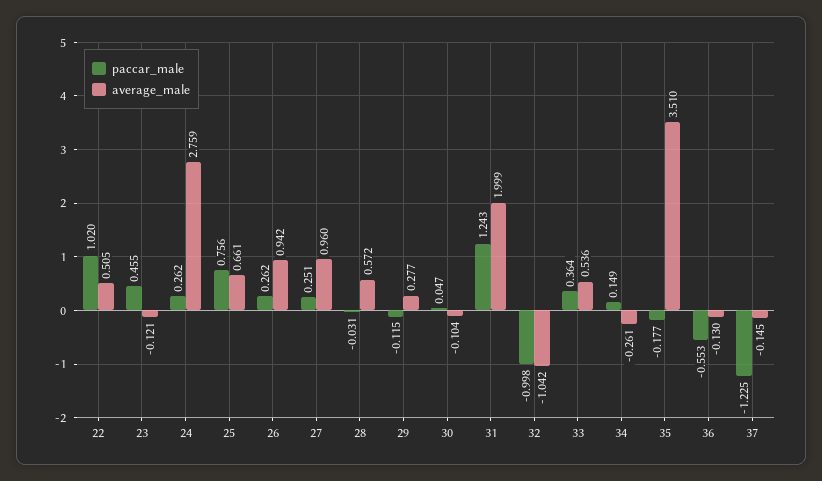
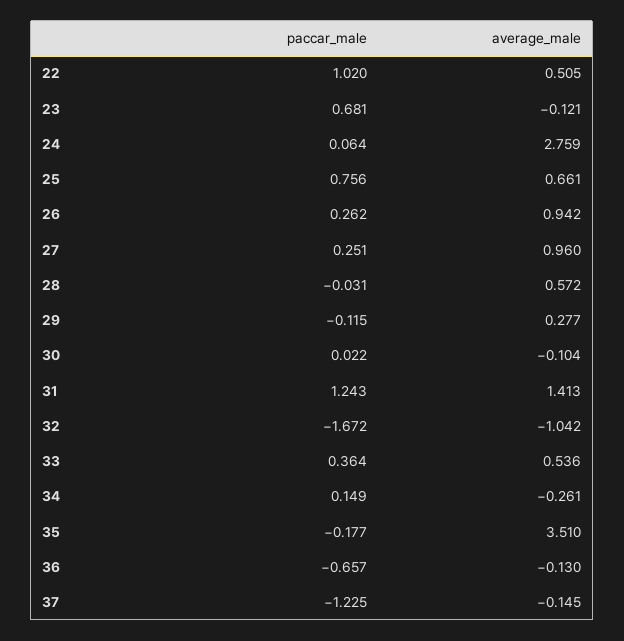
  {
    "paccar_male": {
      "22": 1.02,
-     "23": 0.455,
+     "23": 0.681,
-     "24": 0.262,
+     "24": 0.064,
      "25": 0.756,
      "26": 0.262,
      "27": 0.251,
      "28": -0.031,
      "29": -0.115,
-     "30": 0.047,
+     "30": 0.022,
      "31": 1.243,
-     "32": -0.998,
+     "32": -1.672,
      "33": 0.364,
      "34": 0.149,
      "35": -0.177,
-     "36": -0.553,
+     "36": -0.657,
      "37": -1.225
    },
    "average_male": {
      "22": 0.505,
      "23": -0.121,
      "24": 2.759,
      "25": 0.661,
      "26": 0.942,
      "27": 0.96,
      "28": 0.572,
      "29": 0.277,
      "30": -0.104,
-     "31": 1.999,
+     "31": 1.413,
      "32": -1.042,
      "33": 0.536,
      "34": -0.261,
      "35": 3.51,
      "36": -0.13,
      "37": -0.145
    }
  }

